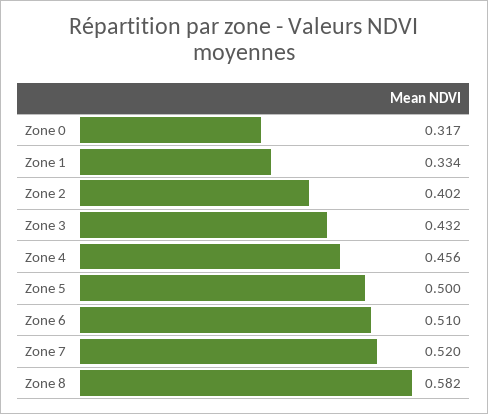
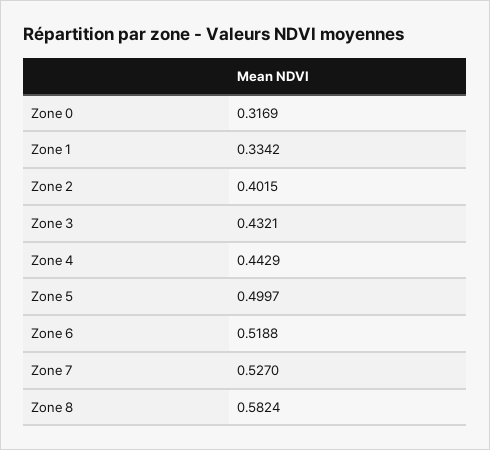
  {
    "Zone 0": 0.3169,
    "Zone 1": 0.3342,
    "Zone 2": 0.4015,
    "Zone 3": 0.4321,
-   "Zone 4": 0.456,
+   "Zone 4": 0.4429,
    "Zone 5": 0.4997,
-   "Zone 6": 0.51,
+   "Zone 6": 0.5188,
-   "Zone 7": 0.52,
+   "Zone 7": 0.527,
    "Zone 8": 0.5824
  }

